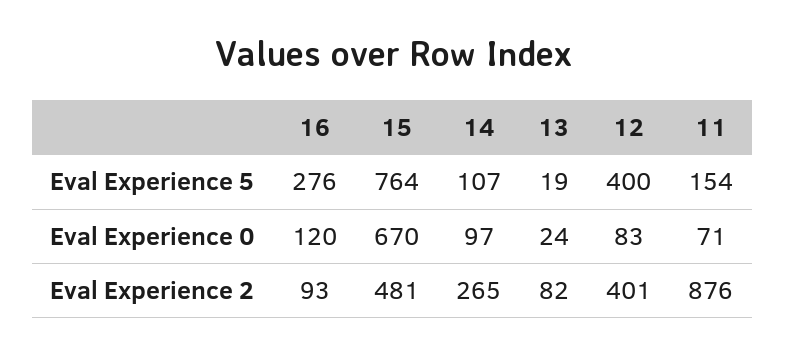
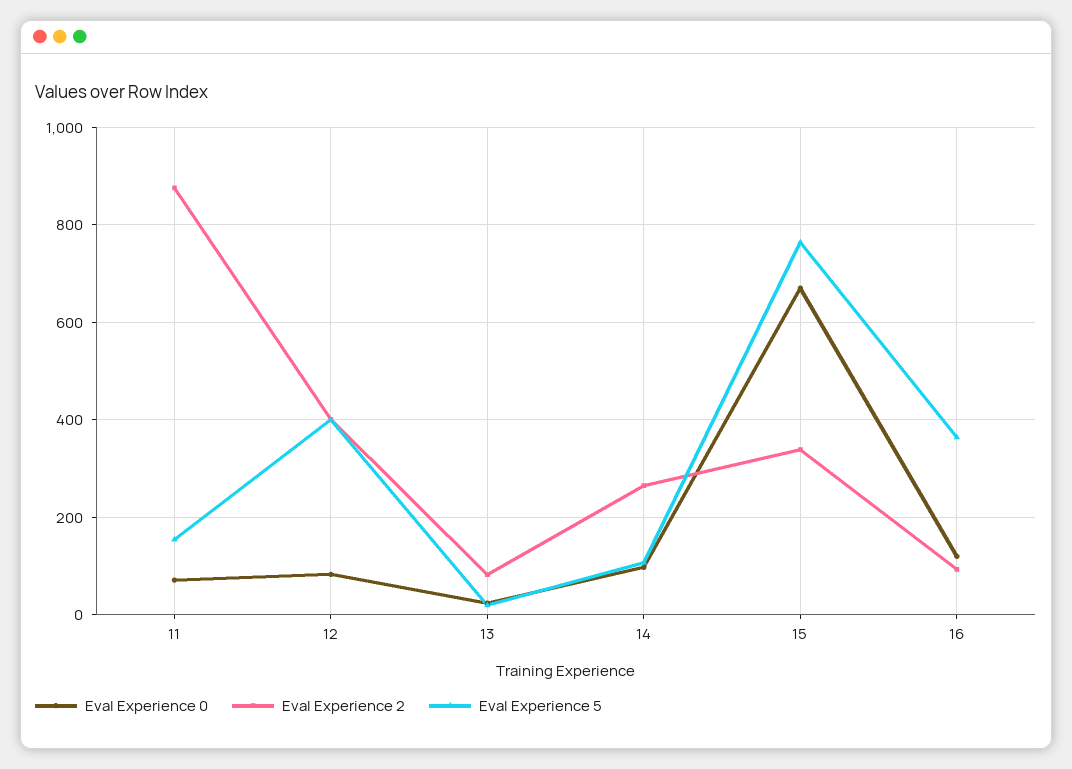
  {
    "Eval Experience 5": {
-     "16": 276,
+     "16": 360,
      "15": 764,
      "14": 107,
      "13": 19,
      "12": 400,
      "11": 154
    },
    "Eval Experience 0": {
      "16": 120,
      "15": 670,
      "14": 97,
      "13": 24,
      "12": 83,
      "11": 71
    },
    "Eval Experience 2": {
      "16": 93,
-     "15": 481,
+     "15": 340,
      "14": 265,
      "13": 82,
      "12": 401,
      "11": 876
    }
  }

